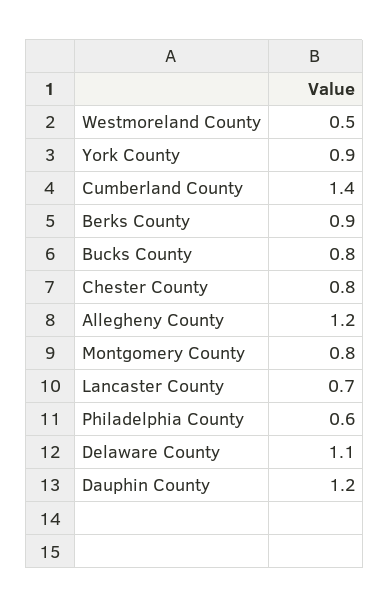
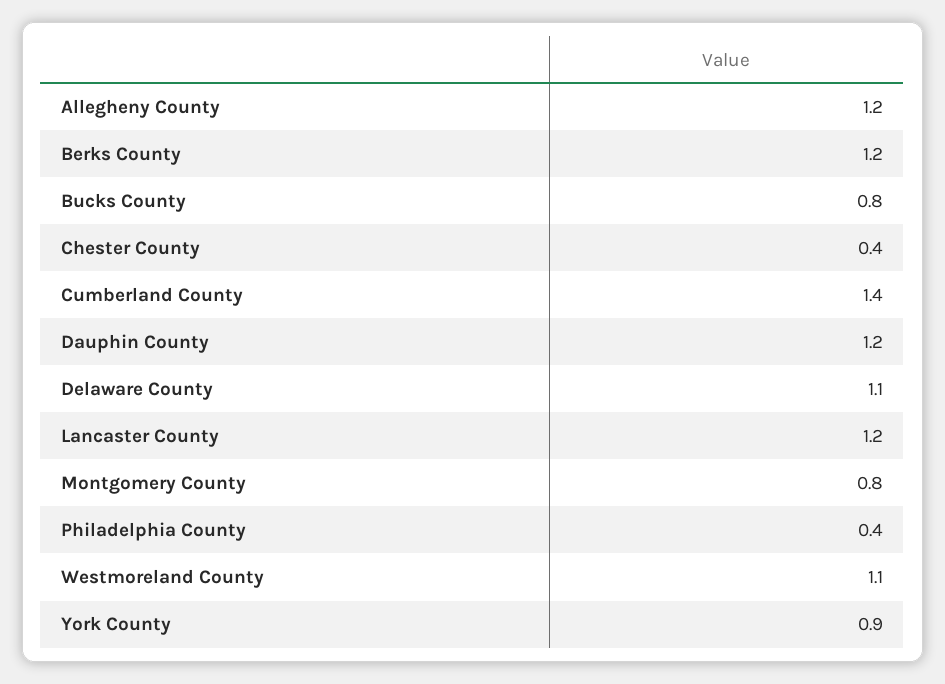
  {
-   "Westmoreland County": 0.5,
+   "Westmoreland County": 1.1,
    "York County": 0.9,
    "Cumberland County": 1.4,
-   "Berks County": 0.9,
+   "Berks County": 1.2,
    "Bucks County": 0.8,
-   "Chester County": 0.8,
+   "Chester County": 0.4,
    "Allegheny County": 1.2,
    "Montgomery County": 0.8,
-   "Lancaster County": 0.7,
+   "Lancaster County": 1.2,
-   "Philadelphia County": 0.6,
+   "Philadelphia County": 0.4,
    "Delaware County": 1.1,
    "Dauphin County": 1.2
  }

